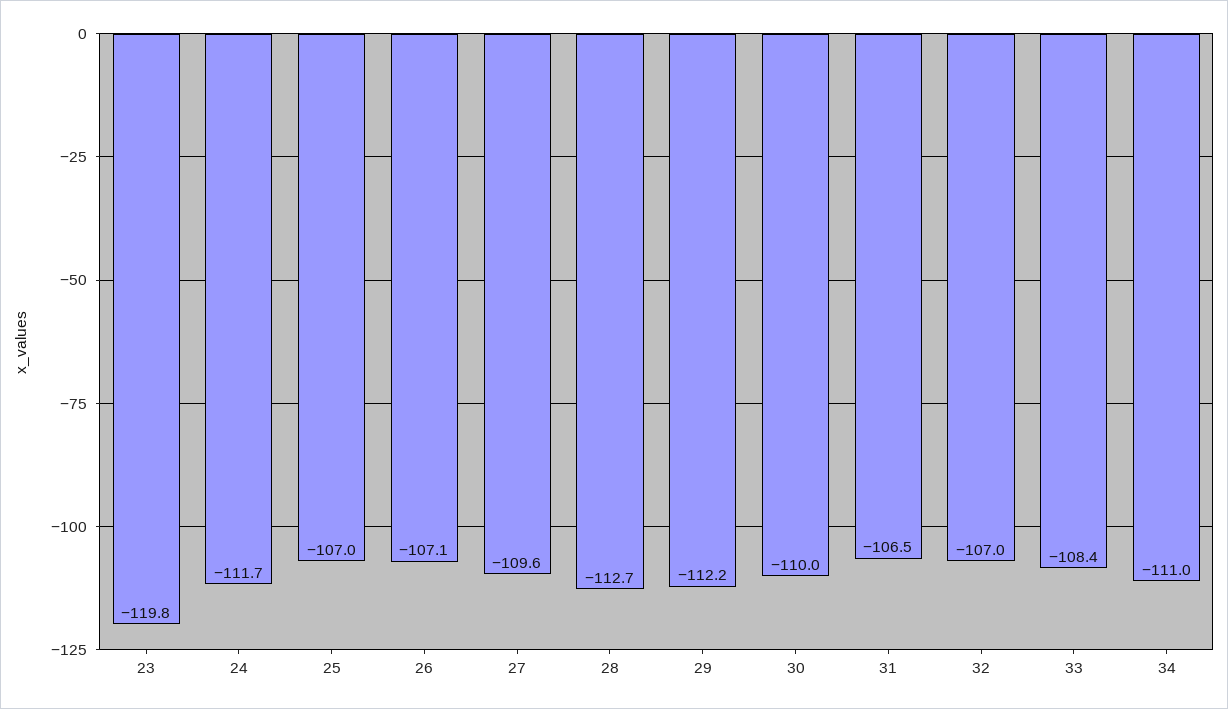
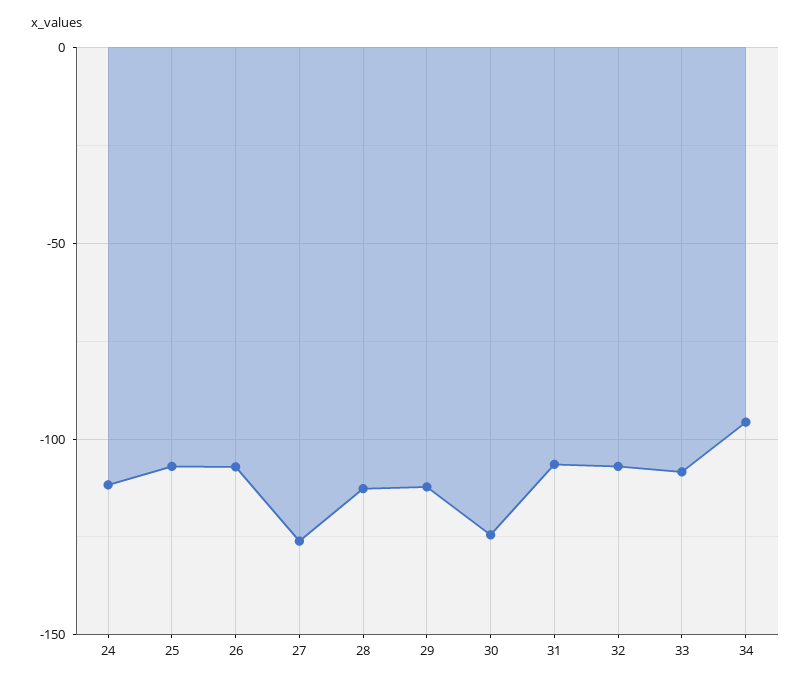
  {
-   "23": -119.8,
    "24": -111.7,
    "25": -107,
    "26": -107.1,
-   "27": -109.6,
+   "27": -125,
    "28": -112.7,
    "29": -112.2,
-   "30": -110,
+   "30": -125,
    "31": -106.5,
    "32": -107,
    "33": -108.4,
-   "34": -111
+   "34": -95
  }

